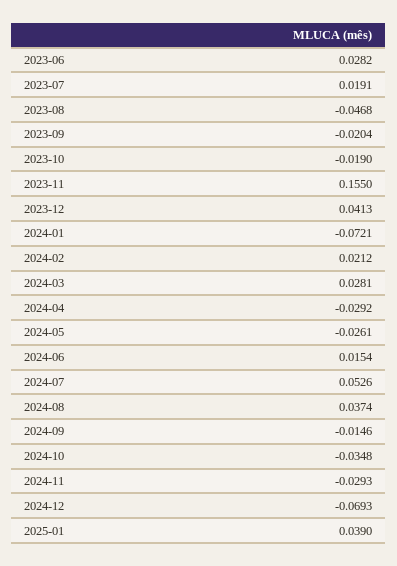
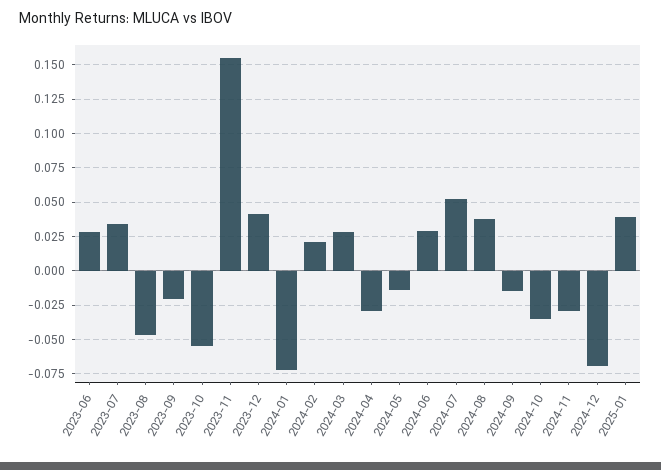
  {
    "2023-06": 0.0282,
-   "2023-07": 0.0191,
+   "2023-07": 0.035,
    "2023-08": -0.0468,
    "2023-09": -0.0204,
-   "2023-10": -0.019,
+   "2023-10": -0.055,
    "2023-11": 0.155,
    "2023-12": 0.0413,
    "2024-01": -0.0721,
    "2024-02": 0.0212,
    "2024-03": 0.0281,
    "2024-04": -0.0292,
-   "2024-05": -0.0261,
+   "2024-05": -0.015,
-   "2024-06": 0.0154,
+   "2024-06": 0.03,
    "2024-07": 0.0526,
    "2024-08": 0.0374,
    "2024-09": -0.0146,
    "2024-10": -0.0348,
    "2024-11": -0.0293,
    "2024-12": -0.0693,
    "2025-01": 0.039
  }

